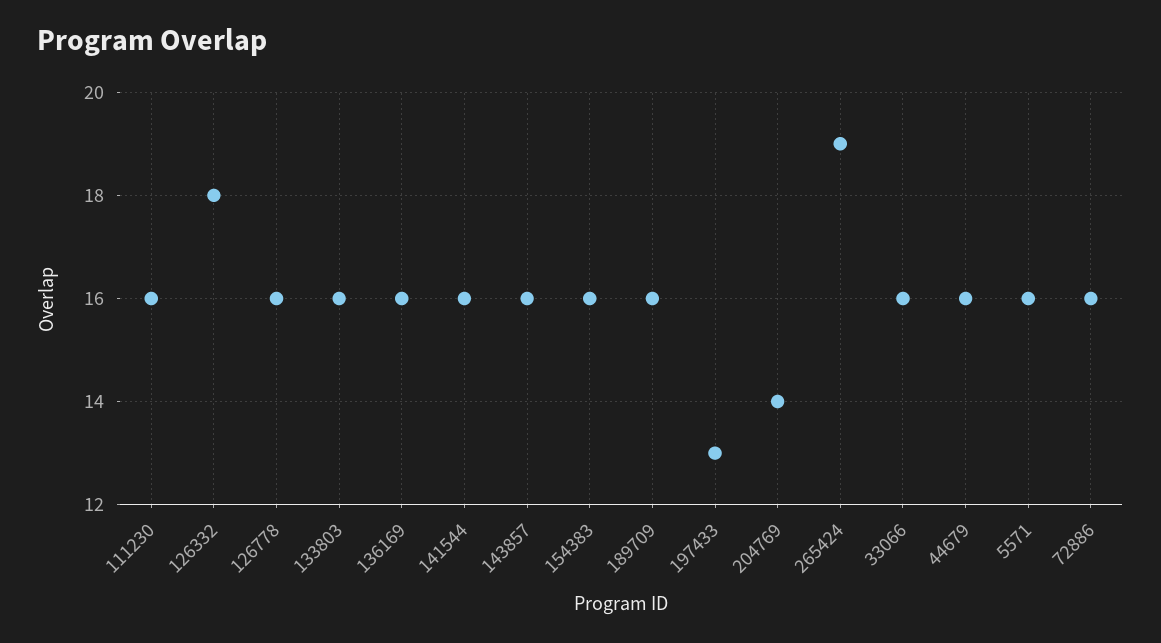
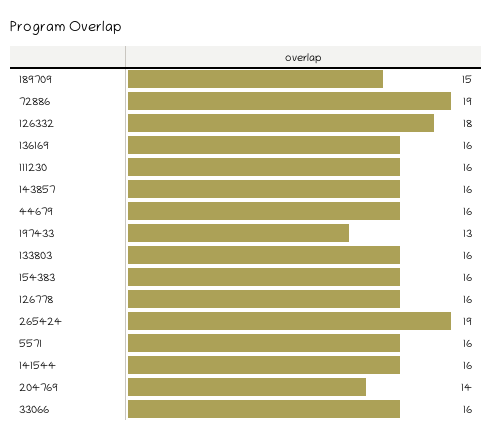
  {
    "111230": 16,
    "126332": 18,
    "126778": 16,
    "133803": 16,
    "136169": 16,
    "141544": 16,
    "143857": 16,
    "154383": 16,
-   "189709": 16,
+   "189709": 15,
    "197433": 13,
    "204769": 14,
    "265424": 19,
    "33066": 16,
    "44679": 16,
    "5571": 16,
-   "72886": 16
+   "72886": 19
  }

